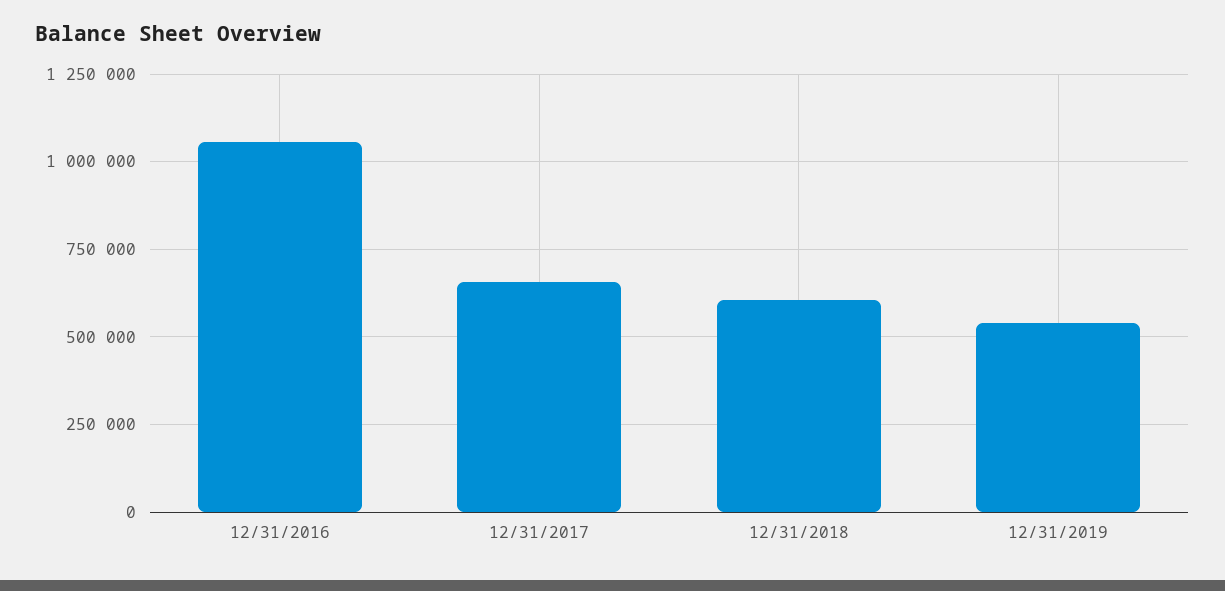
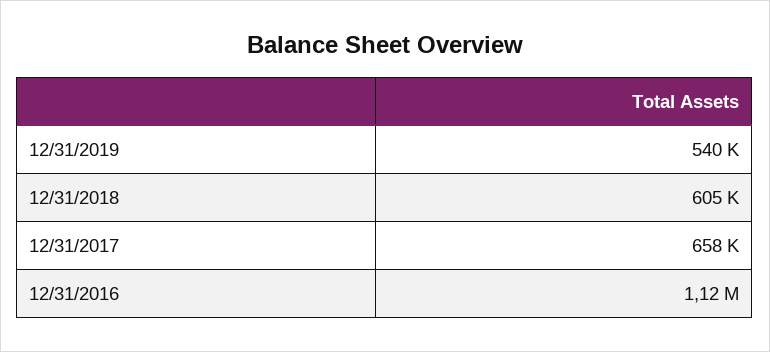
  {
-   "12/31/2016": 1050000,
+   "12/31/2016": 1120000,
    "12/31/2017": 658000,
    "12/31/2018": 605000,
    "12/31/2019": 540000
  }

